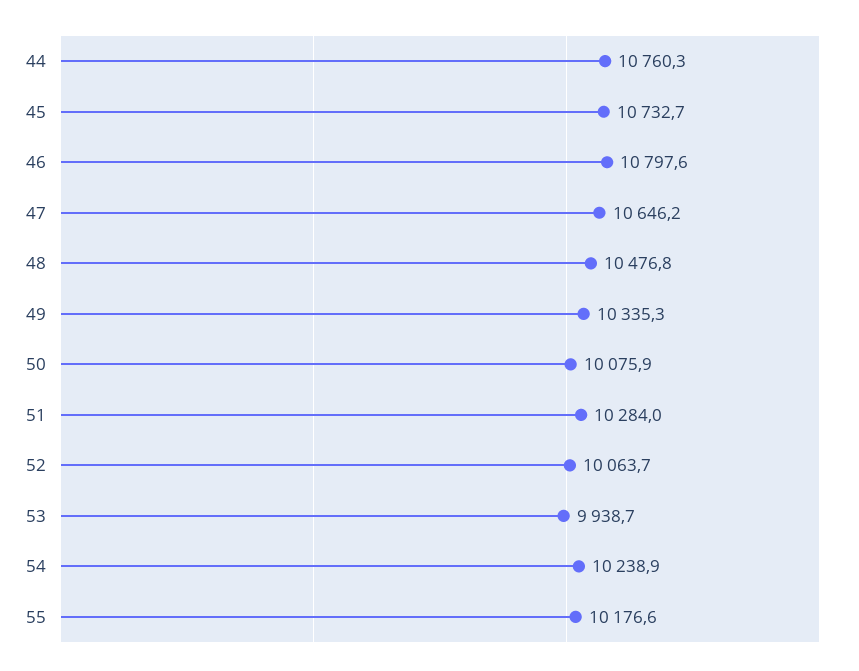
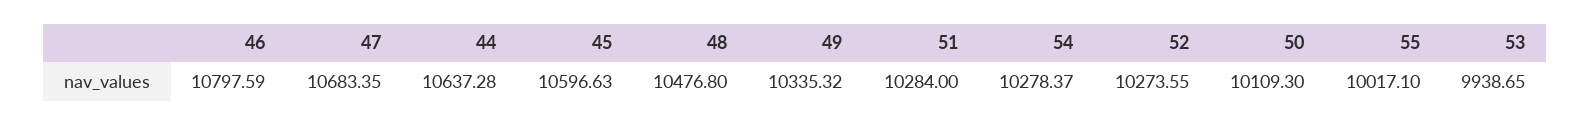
  {
-   "44": 10760.3,
+   "44": 10637.28,
-   "45": 10732.7,
+   "45": 10596.63,
    "46": 10797.59,
-   "47": 10646.2,
+   "47": 10683.35,
    "48": 10476.8,
    "49": 10335.32,
-   "50": 10075.9,
+   "50": 10109.3,
    "51": 10284,
-   "52": 10063.7,
+   "52": 10273.55,
    "53": 9938.65,
-   "54": 10238.9,
+   "54": 10278.37,
-   "55": 10176.6
+   "55": 10017.1
  }

